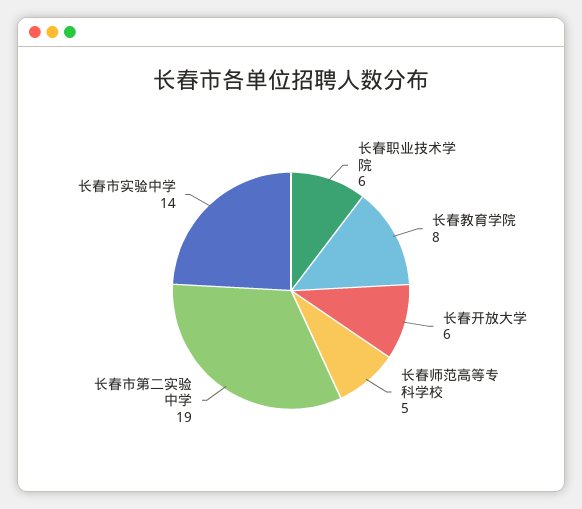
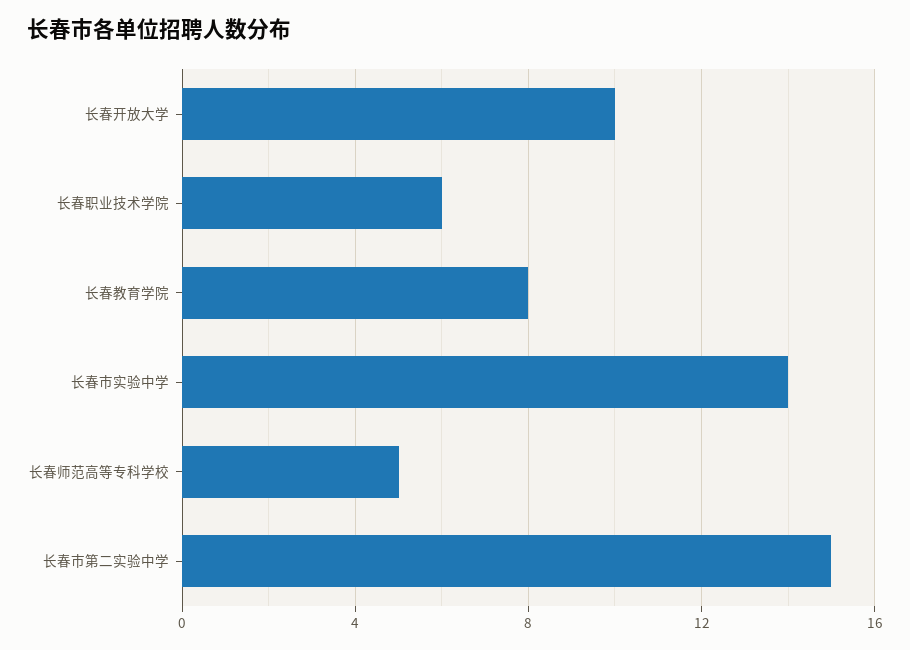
  {
    "长春职业技术学院": 6,
    "长春教育学院": 8,
-   "长春开放大学": 6,
+   "长春开放大学": 10,
    "长春师范高等专科学校": 5,
-   "长春市第二实验中学": 19,
+   "长春市第二实验中学": 15,
    "长春市实验中学": 14
  }

